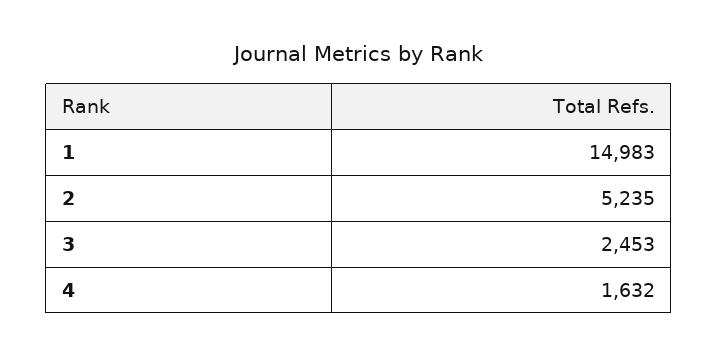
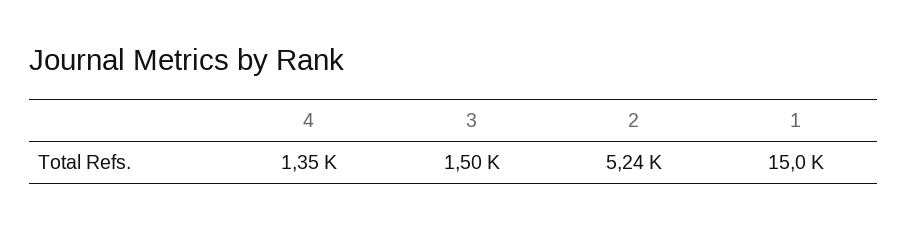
  {
    "1": 14983,
    "2": 5235,
-   "3": 2453,
+   "3": 1500,
-   "4": 1632
+   "4": 1350
  }

